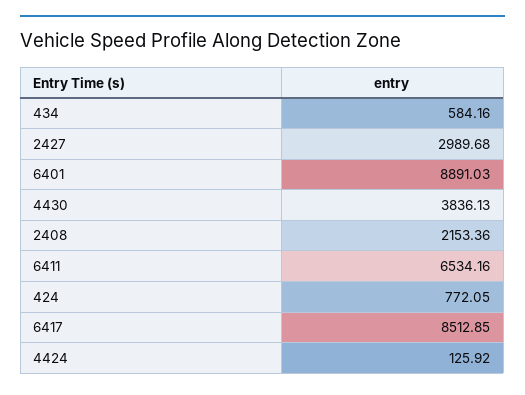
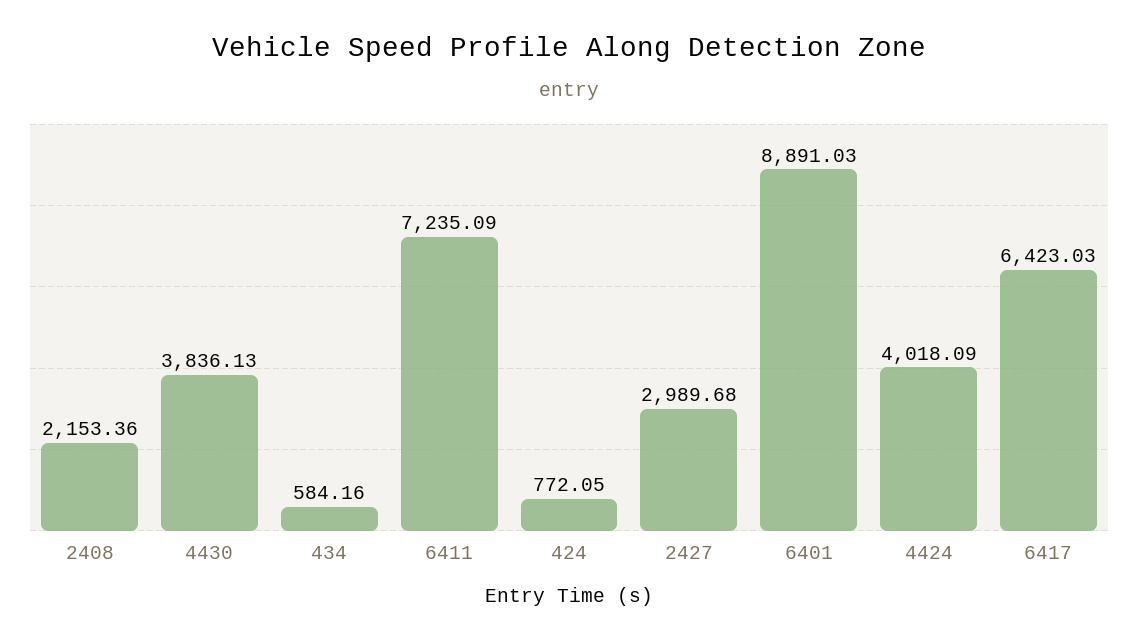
  {
    "434": 584.16,
    "2427": 2989.68,
    "6401": 8891.03,
    "4430": 3836.13,
    "2408": 2153.36,
-   "6411": 6534.16,
+   "6411": 7235.09,
    "424": 772.05,
-   "6417": 8512.85,
+   "6417": 6423.03,
-   "4424": 125.92
+   "4424": 4018.09
  }

